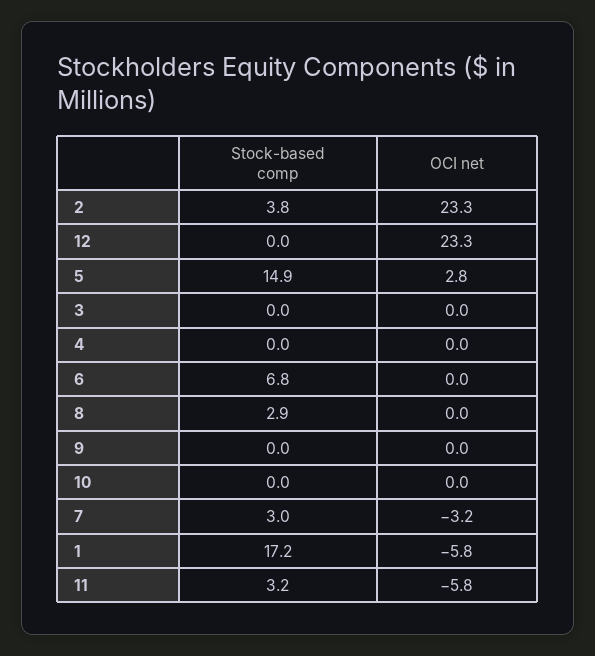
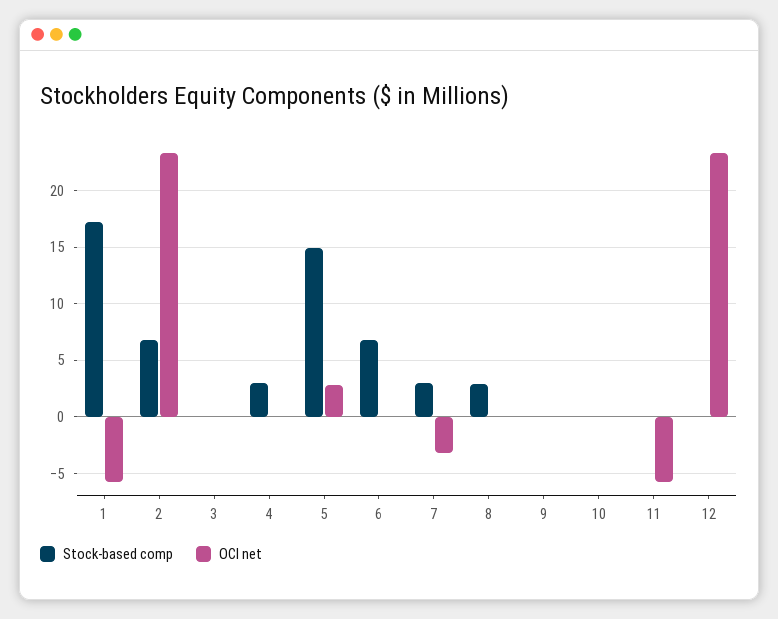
  {
    "Stock-based comp": {
-     "2": 3.8,
+     "2": 7,
      "12": 0,
      "5": 14.9,
      "3": 0,
-     "4": 0,
+     "4": 3,
      "6": 6.8,
      "8": 2.9,
      "9": 0,
      "10": 0,
      "7": 3,
      "1": 17.2,
-     "11": 3.2
+     "11": 0
    },
    "OCI net": {
      "2": 23.3,
      "12": 23.3,
      "5": 2.8,
      "3": 0,
      "4": 0,
      "6": 0,
      "8": 0,
      "9": 0,
      "10": 0,
      "7": -3.2,
      "1": -5.8,
      "11": -5.8
    }
  }

